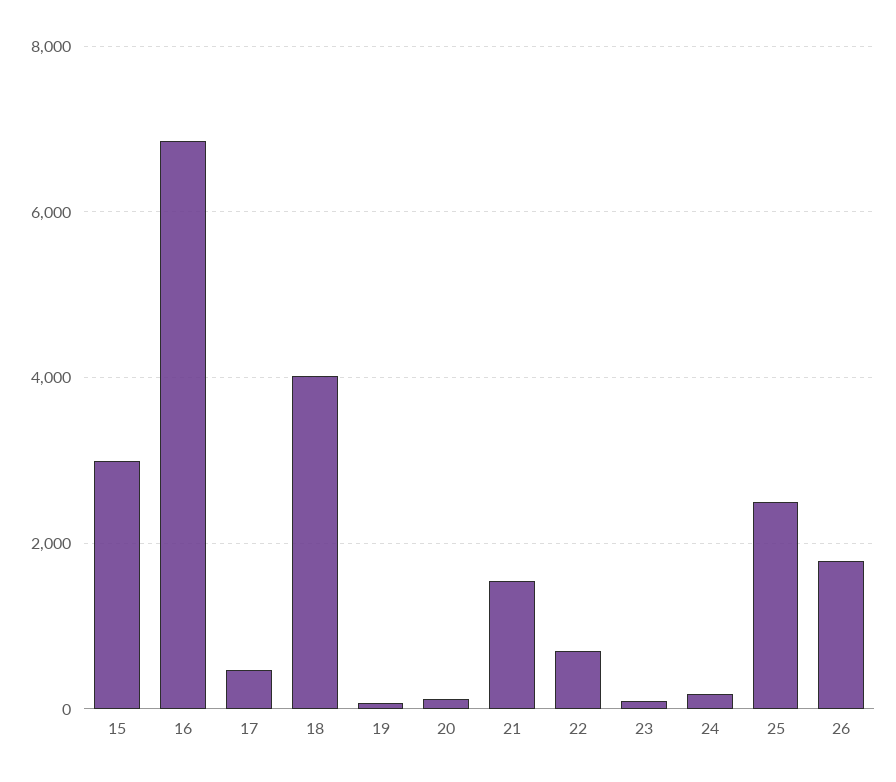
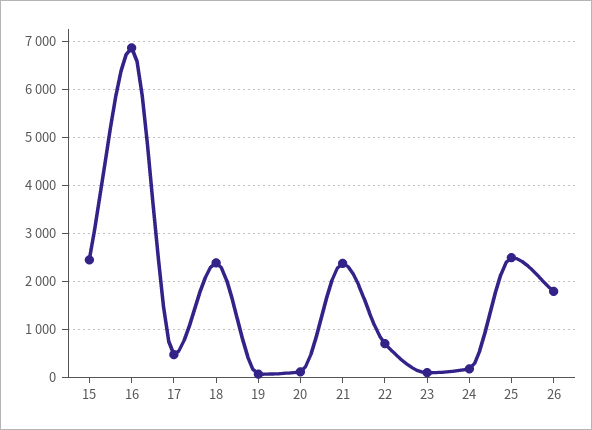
  {
-   "15": 3000,
+   "15": 2400,
    "16": 6800,
    "17": 400,
-   "18": 4000,
+   "18": 2400,
    "19": 0,
    "20": 200,
-   "21": 1600,
+   "21": 2400,
    "22": 800,
    "23": 0,
    "24": 200,
    "25": 2400,
    "26": 1800
  }

